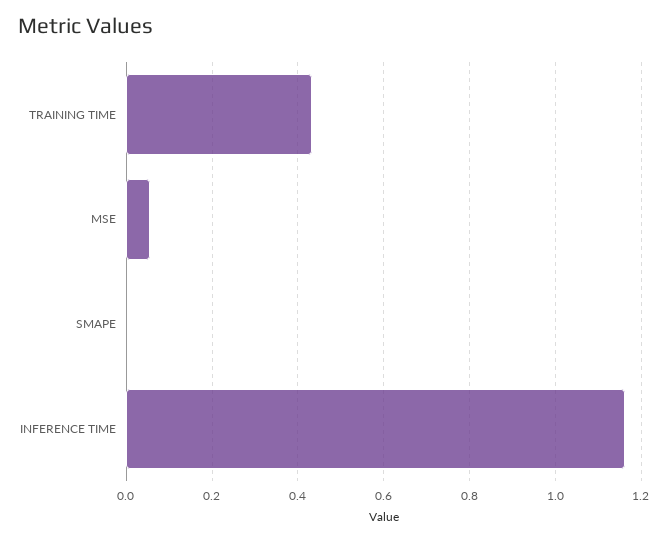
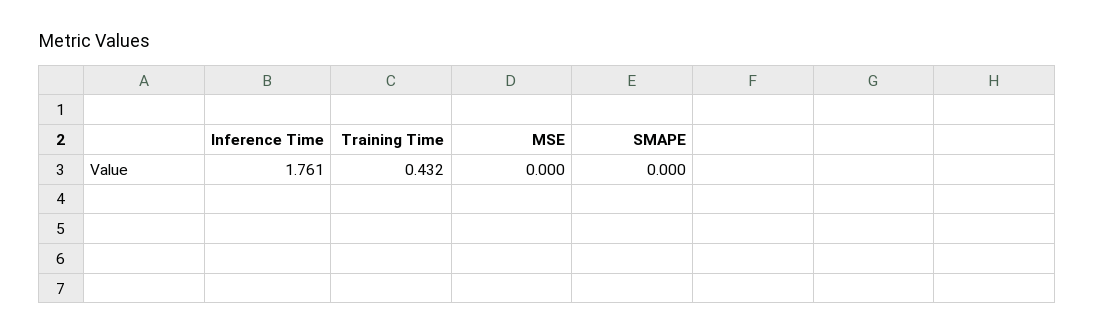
  {
    "TRAINING TIME": 0.432,
-   "MSE": 0.06,
+   "MSE": 0,
    "SMAPE": 0,
-   "INFERENCE TIME": 1.16
+   "INFERENCE TIME": 1.761
  }

